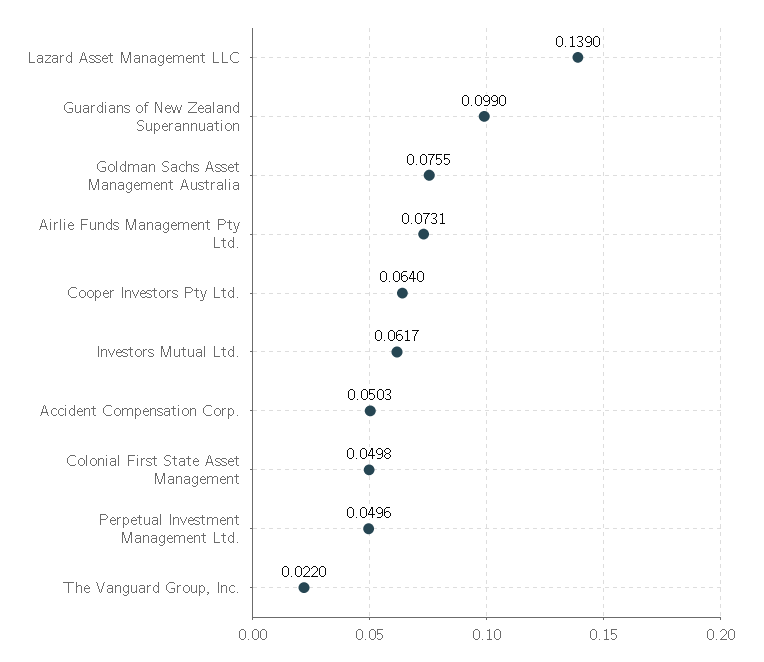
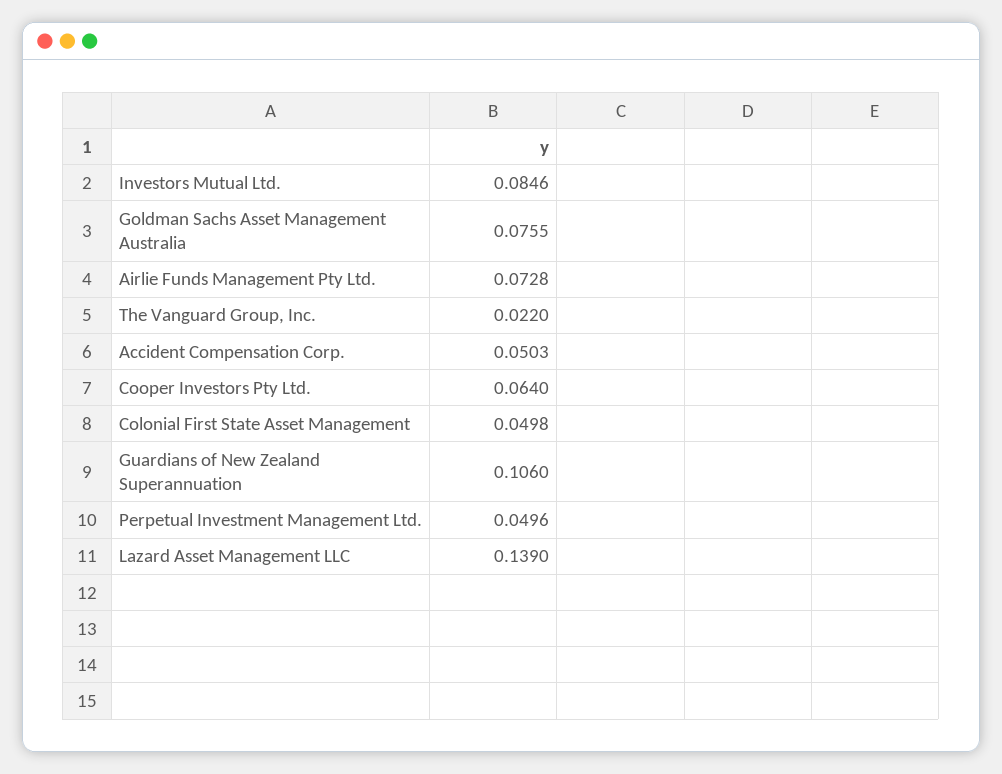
  {
    "Lazard Asset Management LLC": 0.139,
-   "Guardians of New Zealand Superannuation": 0.099,
+   "Guardians of New Zealand Superannuation": 0.106,
    "Goldman Sachs Asset Management Australia": 0.0755,
-   "Airlie Funds Management Pty Ltd.": 0.0731,
+   "Airlie Funds Management Pty Ltd.": 0.0728,
    "Cooper Investors Pty Ltd.": 0.064,
-   "Investors Mutual Ltd.": 0.0617,
+   "Investors Mutual Ltd.": 0.0846,
    "Accident Compensation Corp.": 0.0503,
    "Colonial First State Asset Management": 0.0498,
    "Perpetual Investment Management Ltd.": 0.0496,
    "The Vanguard Group, Inc.": 0.022
  }

